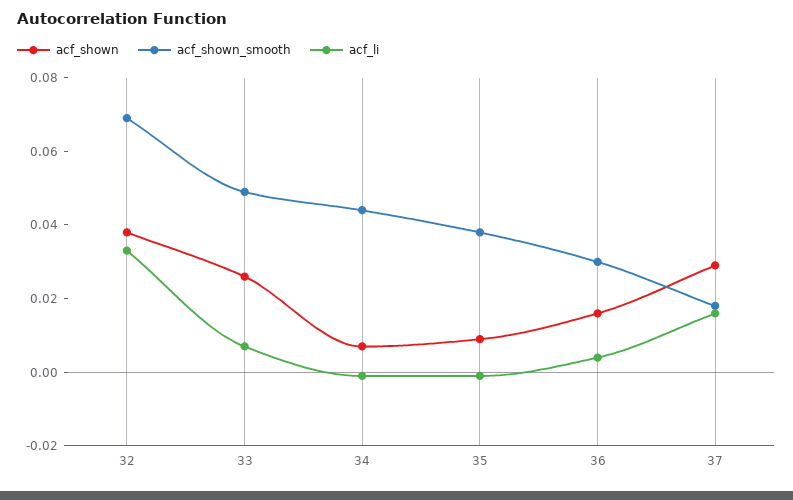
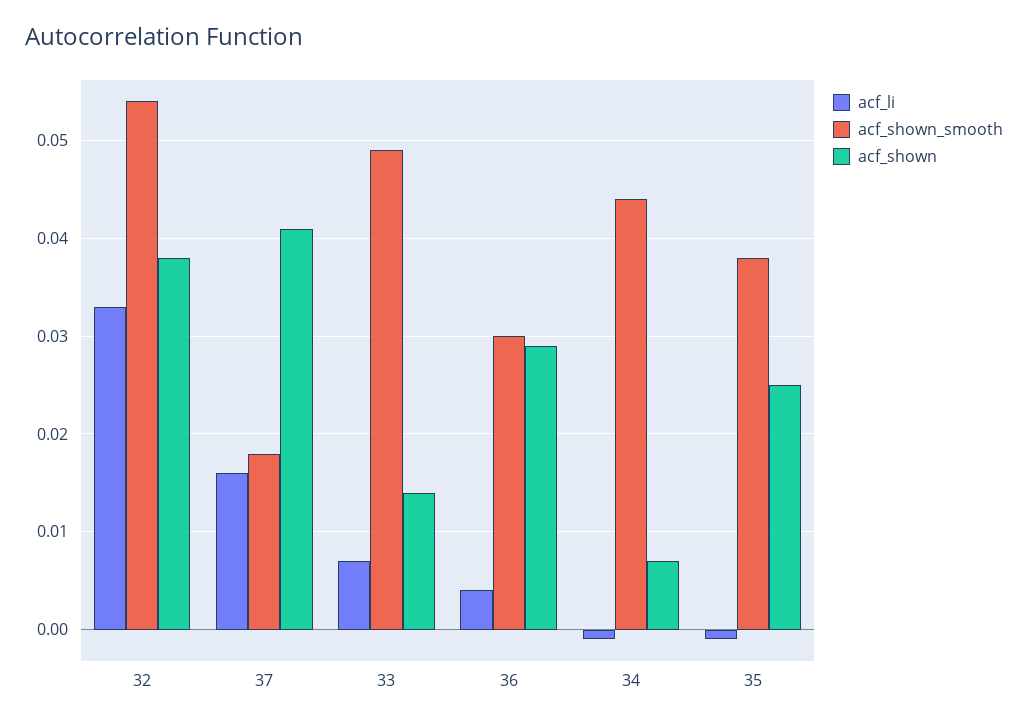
  {
    "acf_shown": {
      "32": 0.038,
-     "33": 0.025,
+     "33": 0.014,
      "34": 0.007,
-     "35": 0.01,
+     "35": 0.025,
-     "36": 0.015,
+     "36": 0.029,
-     "37": 0.03
+     "37": 0.041
    },
    "acf_shown_smooth": {
-     "32": 0.07,
+     "32": 0.054,
      "33": 0.049,
      "34": 0.044,
      "35": 0.038,
      "36": 0.03,
      "37": 0.018
    },
    "acf_li": {
      "32": 0.033,
      "33": 0.007,
      "34": -0.001,
      "35": -0.001,
      "36": 0.004,
      "37": 0.016
    }
  }

